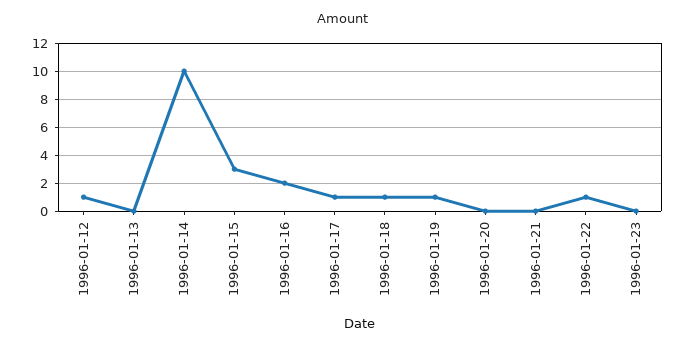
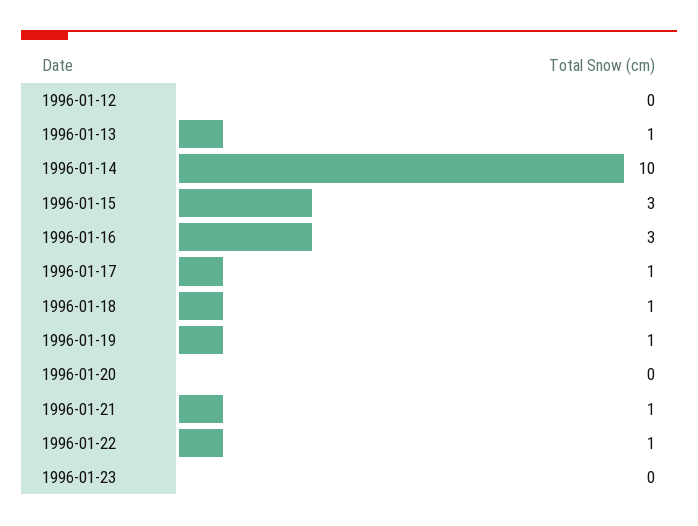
  {
-   "1996-01-12": 1,
+   "1996-01-12": 0,
-   "1996-01-13": 0,
+   "1996-01-13": 1,
    "1996-01-14": 10,
    "1996-01-15": 3,
-   "1996-01-16": 2,
+   "1996-01-16": 3,
    "1996-01-17": 1,
    "1996-01-18": 1,
    "1996-01-19": 1,
    "1996-01-20": 0,
-   "1996-01-21": 0,
+   "1996-01-21": 1,
    "1996-01-22": 1,
    "1996-01-23": 0
  }

